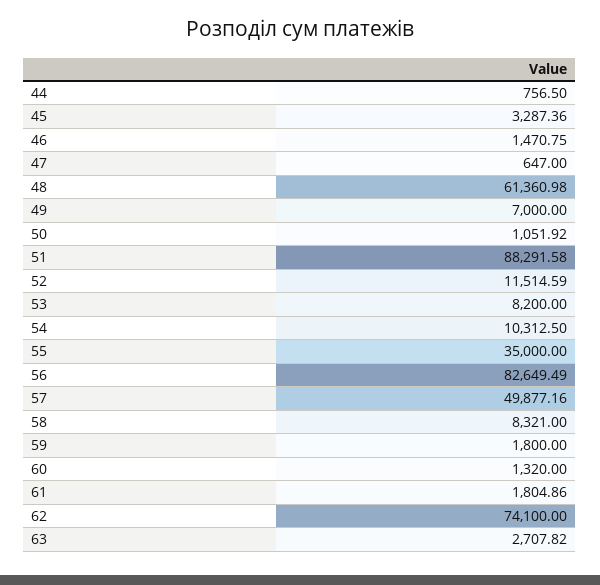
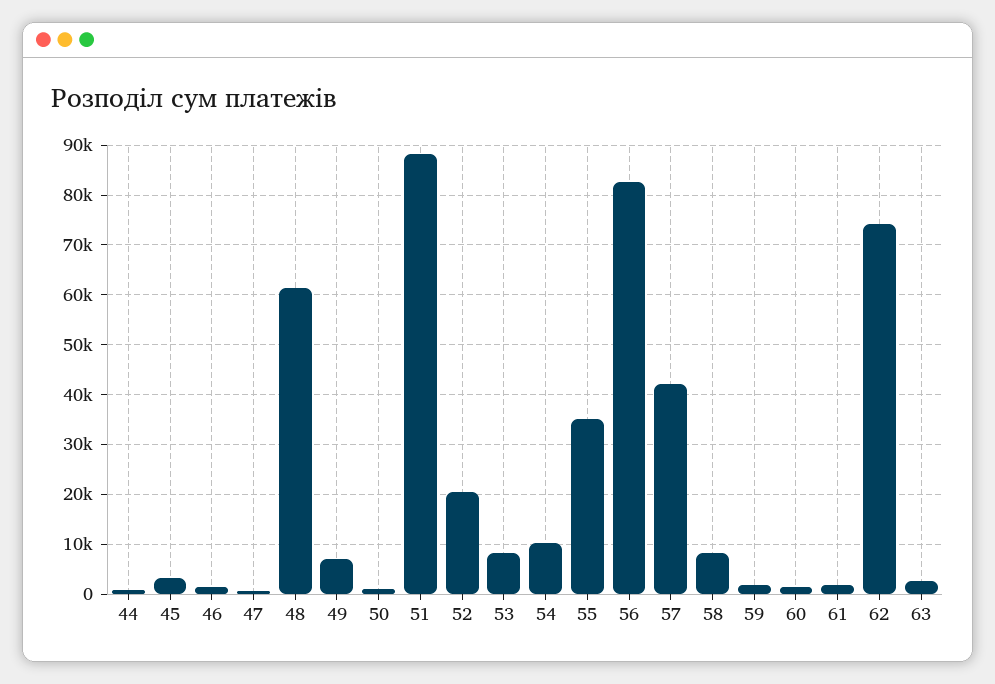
  {
    "44": 756.5,
    "45": 3287.36,
    "46": 1470.75,
    "47": 647,
    "48": 61360.98,
    "49": 7000,
    "50": 1051.92,
    "51": 88291.58,
-   "52": 11514.59,
+   "52": 20000,
    "53": 8200,
    "54": 10312.5,
    "55": 35000,
    "56": 82649.49,
-   "57": 49877.16,
+   "57": 42000,
    "58": 8321,
    "59": 1800,
    "60": 1320,
    "61": 1804.86,
    "62": 74100,
    "63": 2707.82
  }

